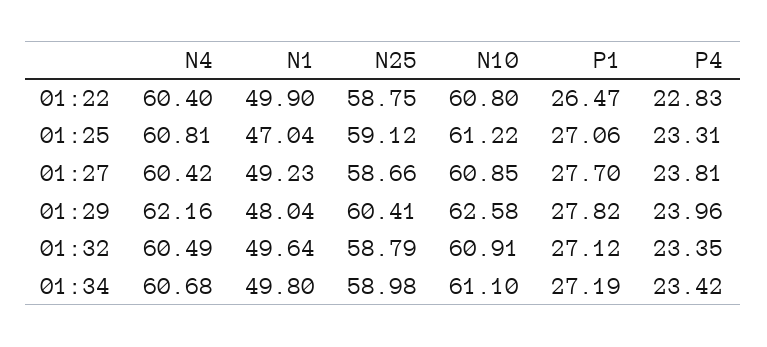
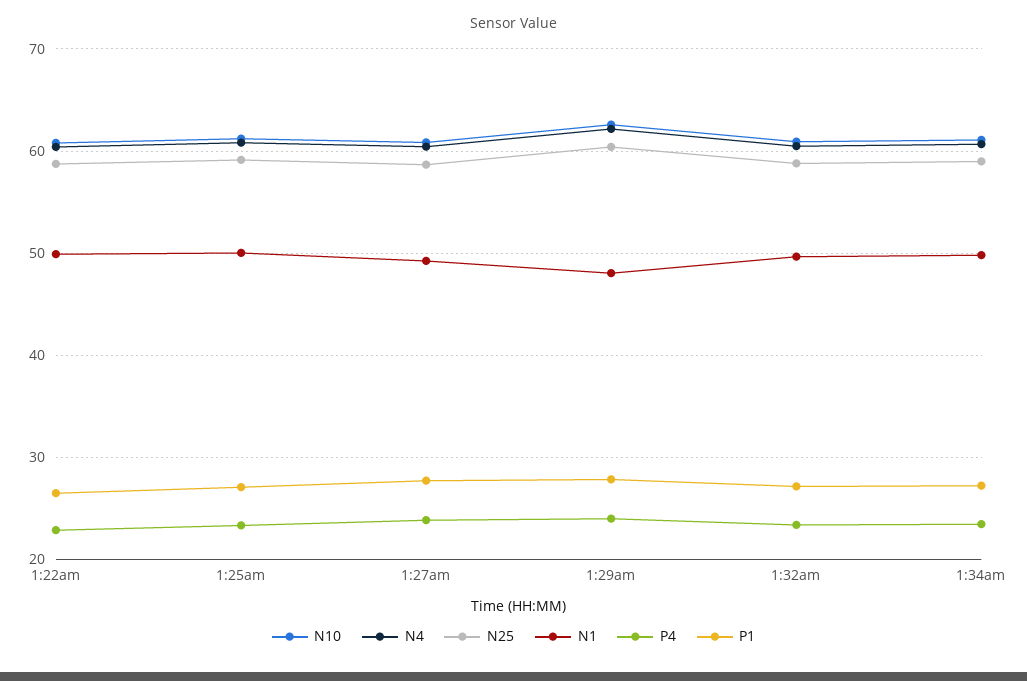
  {
    "N4": {
      "01:22": 60.4,
      "01:25": 60.81,
      "01:27": 60.42,
      "01:29": 62.16,
      "01:32": 60.49,
      "01:34": 60.68
    },
    "N1": {
      "01:22": 49.9,
-     "01:25": 47.04,
+     "01:25": 50,
      "01:27": 49.23,
      "01:29": 48.04,
      "01:32": 49.64,
      "01:34": 49.8
    },
    "N25": {
      "01:22": 58.75,
      "01:25": 59.12,
      "01:27": 58.66,
      "01:29": 60.41,
      "01:32": 58.79,
      "01:34": 58.98
    },
    "N10": {
      "01:22": 60.8,
      "01:25": 61.22,
      "01:27": 60.85,
      "01:29": 62.58,
      "01:32": 60.91,
      "01:34": 61.1
    },
    "P1": {
      "01:22": 26.47,
      "01:25": 27.06,
      "01:27": 27.7,
      "01:29": 27.82,
      "01:32": 27.12,
      "01:34": 27.19
    },
    "P4": {
      "01:22": 22.83,
      "01:25": 23.31,
      "01:27": 23.81,
      "01:29": 23.96,
      "01:32": 23.35,
      "01:34": 23.42
    }
  }

